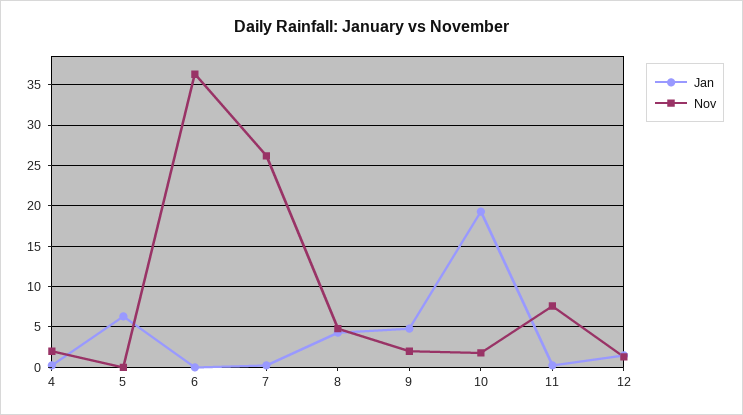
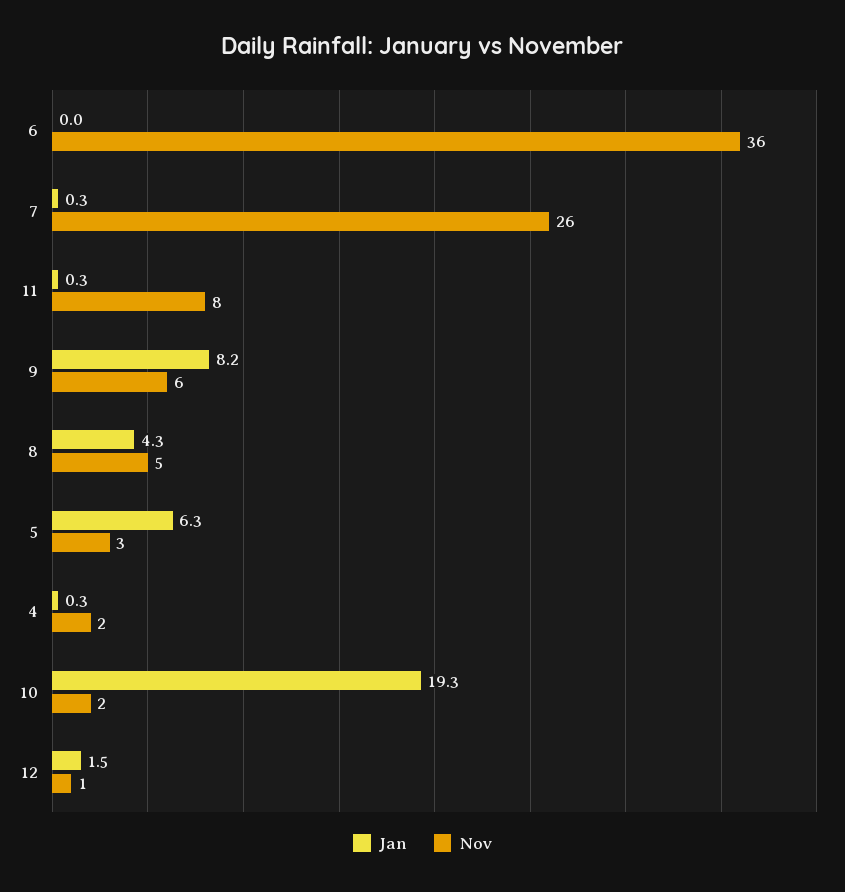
  {
    "Jan": {
      "4": 0.3,
      "5": 6.3,
      "6": 0,
      "7": 0.3,
      "8": 4.3,
-     "9": 5,
+     "9": 8.2,
      "10": 19.3,
      "11": 0.3,
      "12": 1.5
    },
    "Nov": {
      "4": 2,
-     "5": 0,
+     "5": 3,
      "6": 36,
      "7": 26,
      "8": 5,
-     "9": 2,
+     "9": 6,
      "10": 2,
      "11": 8,
      "12": 1
    }
  }

